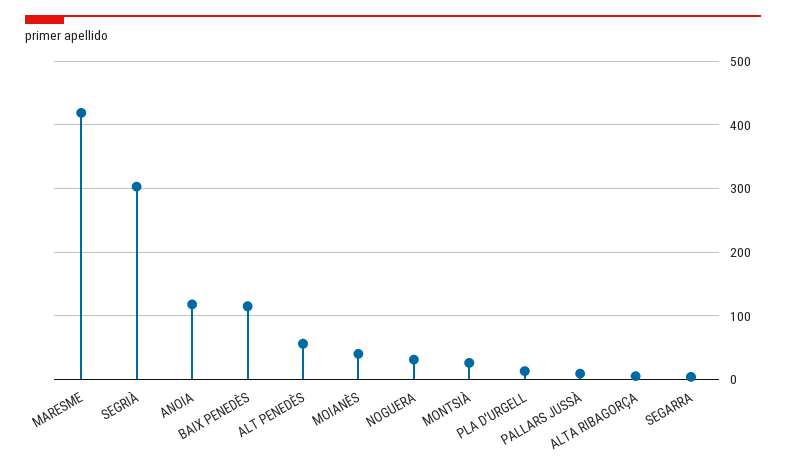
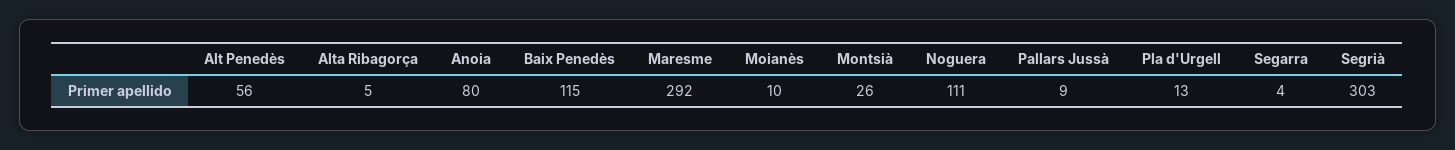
  {
-   "MARESME": 420,
+   "MARESME": 292,
    "SEGRIÀ": 303,
-   "ANOIA": 120,
+   "ANOIA": 80,
    "BAIX PENEDÈS": 115,
    "ALT PENEDÈS": 56,
-   "MOIANÈS": 40,
+   "MOIANÈS": 10,
-   "NOGUERA": 30,
+   "NOGUERA": 111,
    "MONTSIÀ": 26,
    "PLA D'URGELL": 13,
    "PALLARS JUSSÀ": 9,
    "ALTA RIBAGORÇA": 5,
    "SEGARRA": 4
  }

